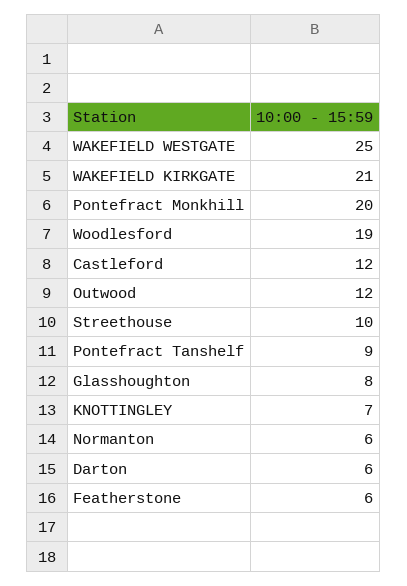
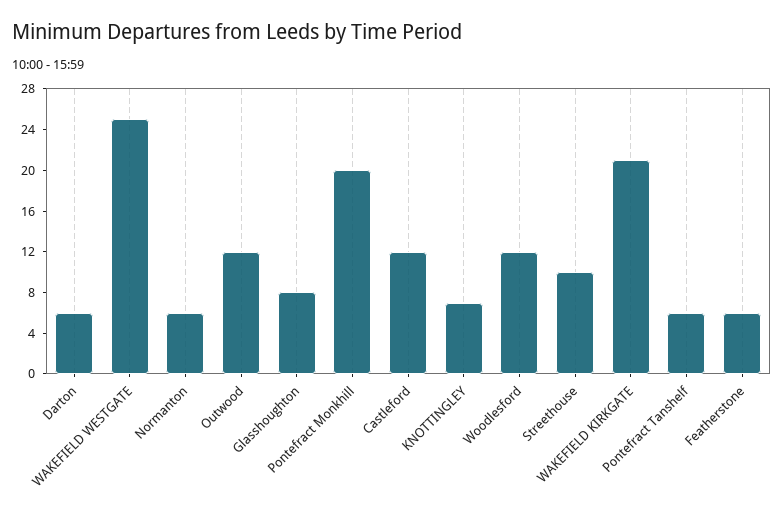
  {
    "WAKEFIELD WESTGATE": 25,
    "WAKEFIELD KIRKGATE": 21,
    "Pontefract Monkhill": 20,
-   "Woodlesford": 19,
+   "Woodlesford": 12,
    "Castleford": 12,
    "Outwood": 12,
    "Streethouse": 10,
-   "Pontefract Tanshelf": 9,
+   "Pontefract Tanshelf": 6,
    "Glasshoughton": 8,
    "KNOTTINGLEY": 7,
    "Normanton": 6,
    "Darton": 6,
    "Featherstone": 6
  }

